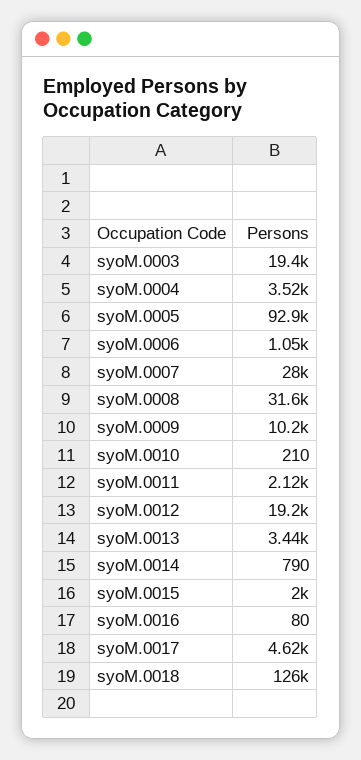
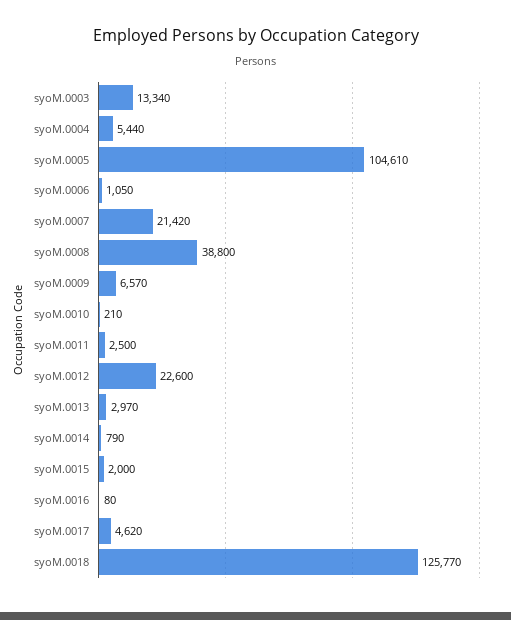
  {
-   "syoM.0003": 19400,
+   "syoM.0003": 13340,
-   "syoM.0004": 3520,
+   "syoM.0004": 5440,
-   "syoM.0005": 92900,
+   "syoM.0005": 104610,
    "syoM.0006": 1050,
-   "syoM.0007": 28000,
+   "syoM.0007": 21420,
-   "syoM.0008": 31600,
+   "syoM.0008": 38800,
-   "syoM.0009": 10200,
+   "syoM.0009": 6570,
    "syoM.0010": 210,
-   "syoM.0011": 2120,
+   "syoM.0011": 2500,
-   "syoM.0012": 19200,
+   "syoM.0012": 22600,
-   "syoM.0013": 3440,
+   "syoM.0013": 2970,
    "syoM.0014": 790,
    "syoM.0015": 2000,
    "syoM.0016": 80,
    "syoM.0017": 4620,
    "syoM.0018": 125770
  }

